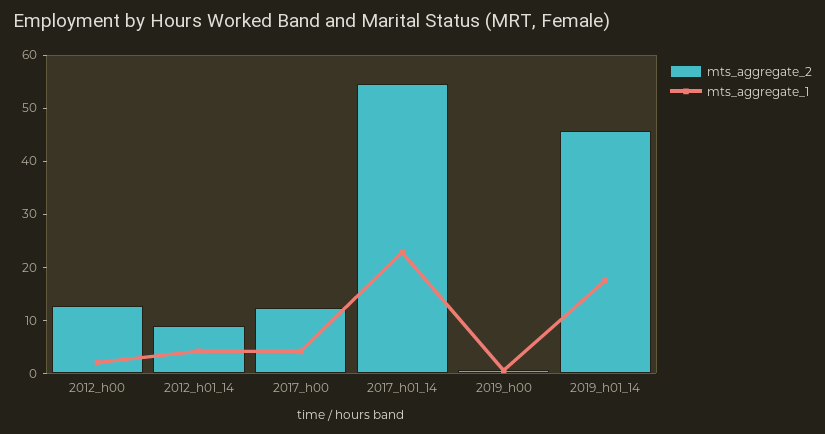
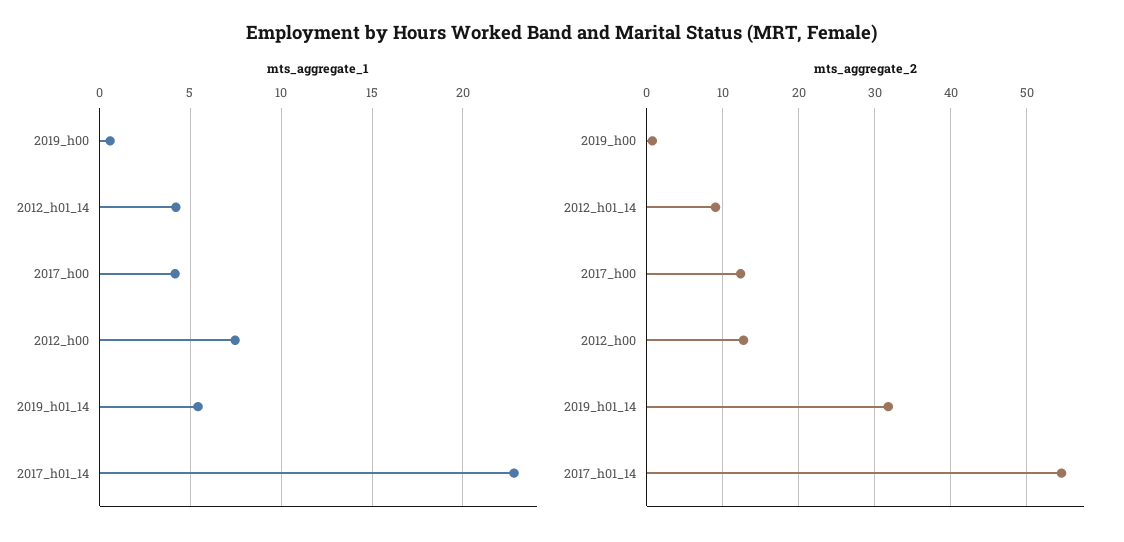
  {
    "mts_aggregate_2": {
      "2012_h00": 13,
      "2012_h01_14": 9,
      "2017_h00": 12,
      "2017_h01_14": 55,
      "2019_h00": 1,
-     "2019_h01_14": 46
+     "2019_h01_14": 32
    },
    "mts_aggregate_1": {
-     "2012_h00": 2,
+     "2012_h00": 7.5,
      "2012_h01_14": 4,
      "2017_h00": 4,
      "2017_h01_14": 23,
      "2019_h00": 0.5,
-     "2019_h01_14": 18
+     "2019_h01_14": 5.5
    }
  }

